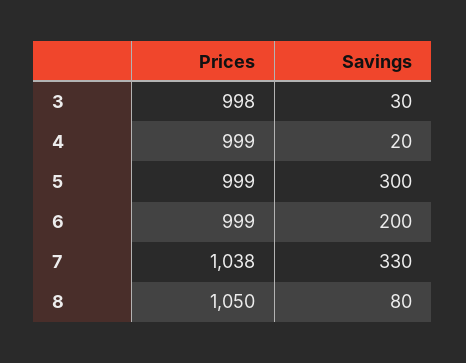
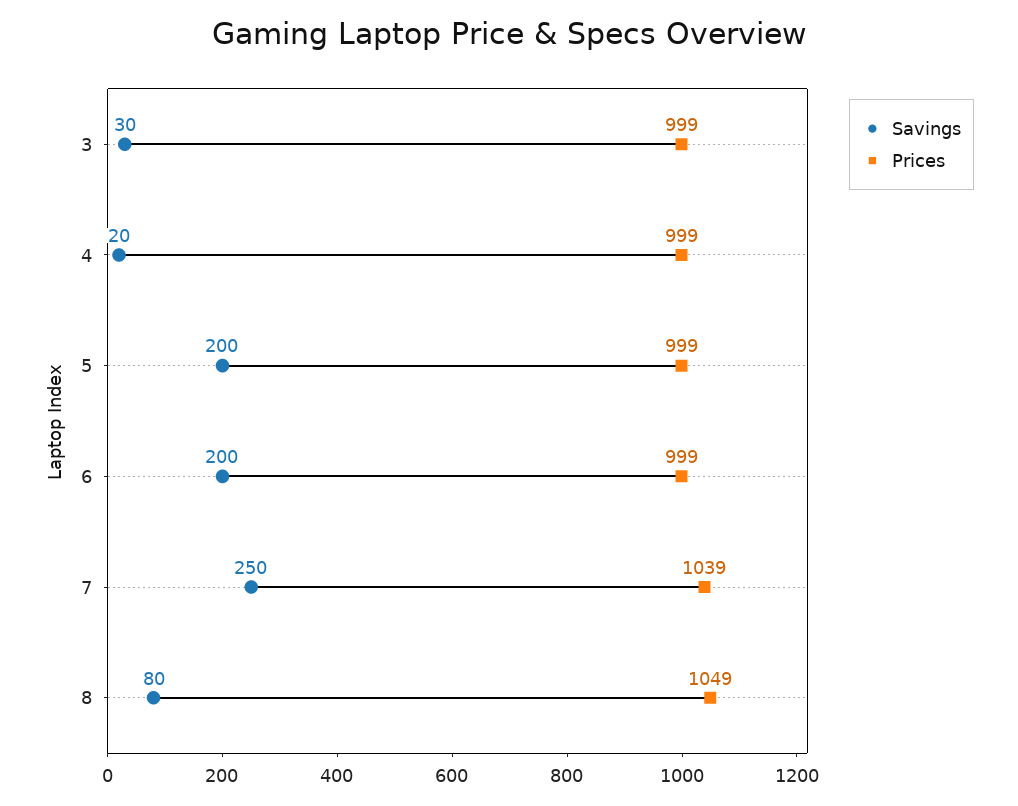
  {
    "Prices": {
-     "3": 998,
+     "3": 999,
      "4": 999,
      "5": 999,
      "6": 999,
-     "7": 1038,
+     "7": 1039,
-     "8": 1050
+     "8": 1049
    },
    "Savings": {
      "3": 30,
      "4": 20,
-     "5": 300,
+     "5": 200,
      "6": 200,
-     "7": 330,
+     "7": 250,
      "8": 80
    }
  }

